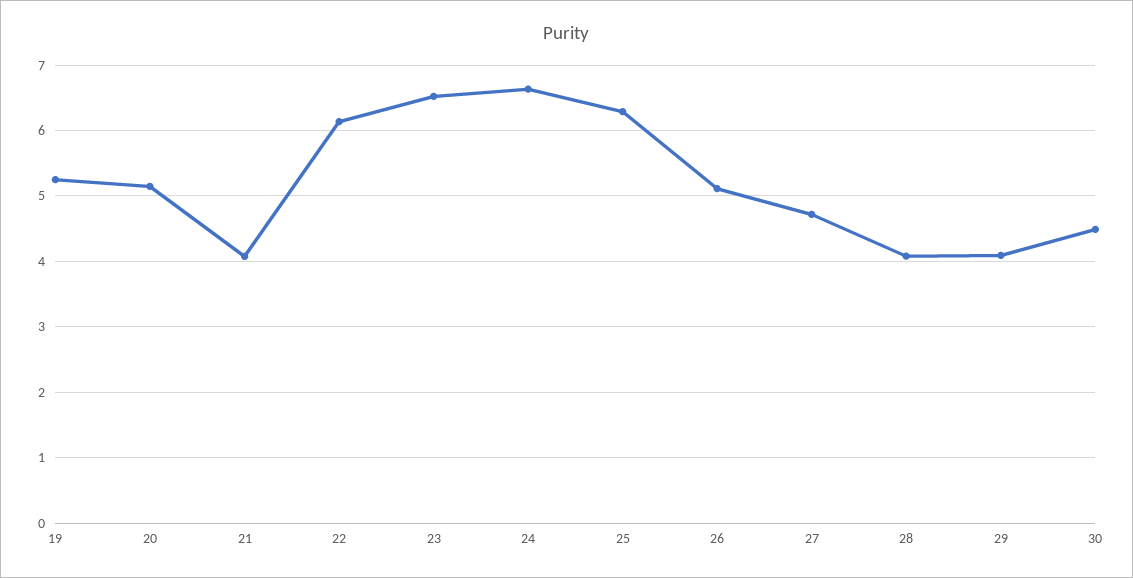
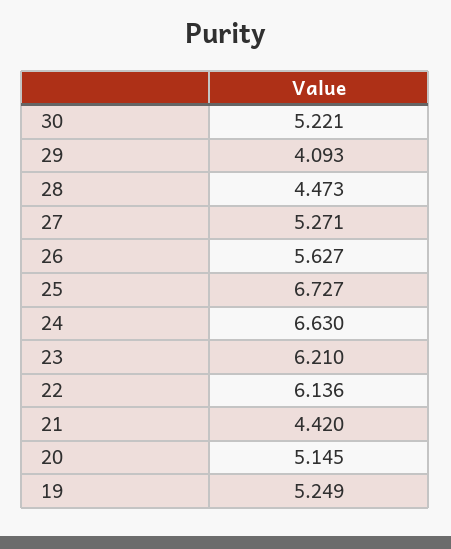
  {
    "19": 5.249,
    "20": 5.145,
-   "21": 4.1,
+   "21": 4.42,
    "22": 6.136,
-   "23": 6.5,
+   "23": 6.21,
    "24": 6.63,
-   "25": 6.3,
+   "25": 6.727,
-   "26": 5.1,
+   "26": 5.627,
-   "27": 4.7,
+   "27": 5.271,
-   "28": 4.1,
+   "28": 4.473,
    "29": 4.093,
-   "30": 4.5
+   "30": 5.221
  }

